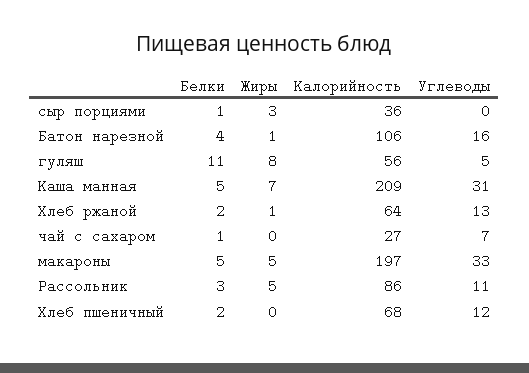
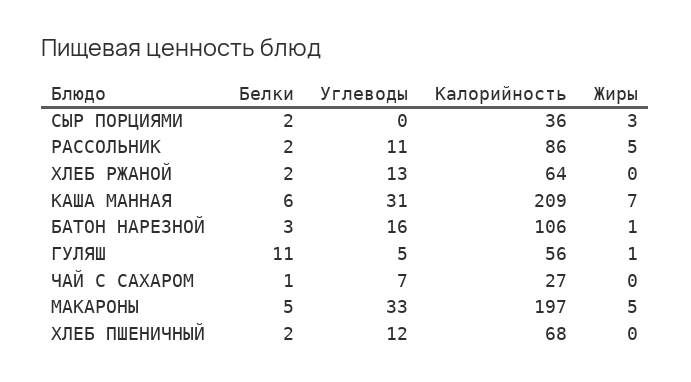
  {
    "Белки": {
-     "сыр порциями": 1,
+     "сыр порциями": 2,
-     "Батон нарезной": 4,
+     "Батон нарезной": 3,
      "гуляш": 11,
-     "Каша манная": 5,
+     "Каша манная": 6,
      "Хлеб ржаной": 2,
      "чай с сахаром": 1,
      "макароны": 5,
-     "Рассольник": 3,
+     "Рассольник": 2,
      "Хлеб пшеничный": 2
    },
    "Жиры": {
      "сыр порциями": 3,
      "Батон нарезной": 1,
-     "гуляш": 8,
+     "гуляш": 1,
      "Каша манная": 7,
-     "Хлеб ржаной": 1,
+     "Хлеб ржаной": 0,
      "чай с сахаром": 0,
      "макароны": 5,
      "Рассольник": 5,
      "Хлеб пшеничный": 0
    },
    "Калорийность": {
      "сыр порциями": 36,
      "Батон нарезной": 106,
      "гуляш": 56,
      "Каша манная": 209,
      "Хлеб ржаной": 64,
      "чай с сахаром": 27,
      "макароны": 197,
      "Рассольник": 86,
      "Хлеб пшеничный": 68
    },
    "Углеводы": {
      "сыр порциями": 0,
      "Батон нарезной": 16,
      "гуляш": 5,
      "Каша манная": 31,
      "Хлеб ржаной": 13,
      "чай с сахаром": 7,
      "макароны": 33,
      "Рассольник": 11,
      "Хлеб пшеничный": 12
    }
  }

